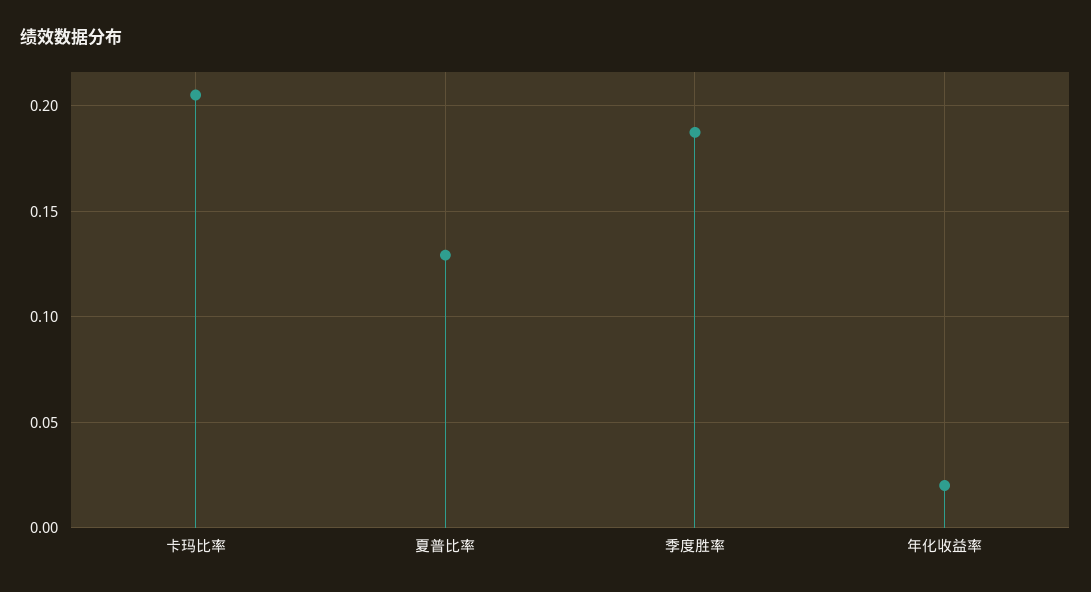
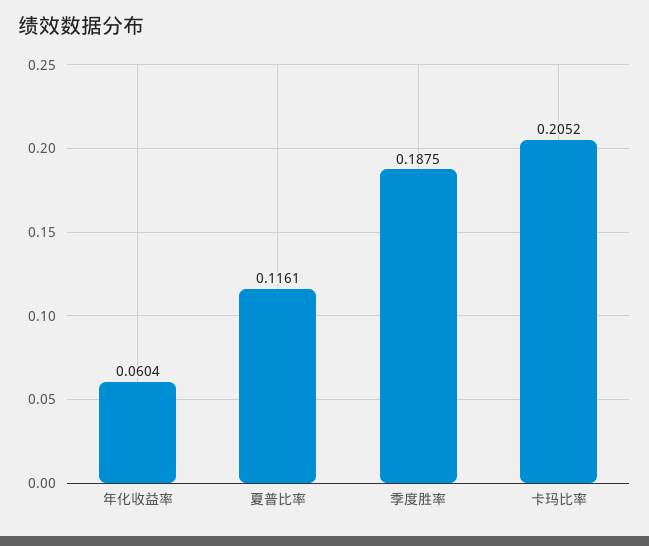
  {
    "卡玛比率": 0.2052,
-   "夏普比率": 0.13,
+   "夏普比率": 0.1161,
    "季度胜率": 0.1875,
-   "年化收益率": 0.02
+   "年化收益率": 0.0604
  }

